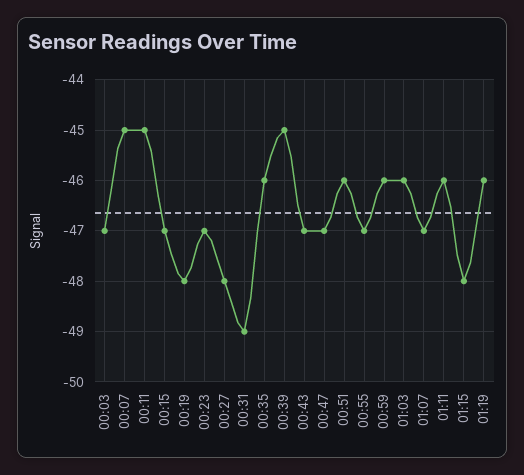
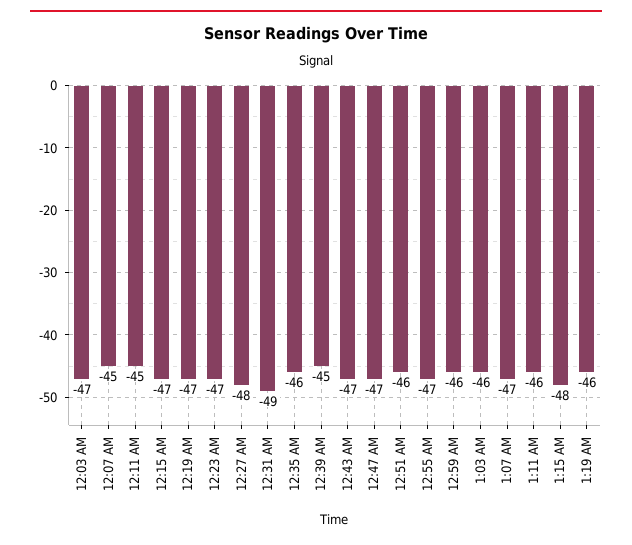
  {
    "00:03": -47,
    "00:07": -45,
    "00:11": -45,
    "00:15": -47,
-   "00:19": -48,
+   "00:19": -47,
    "00:23": -47,
    "00:27": -48,
    "00:31": -49,
    "00:35": -46,
    "00:39": -45,
    "00:43": -47,
    "00:47": -47,
    "00:51": -46,
    "00:55": -47,
    "00:59": -46,
    "01:03": -46,
    "01:07": -47,
    "01:11": -46,
    "01:15": -48,
    "01:19": -46
  }

